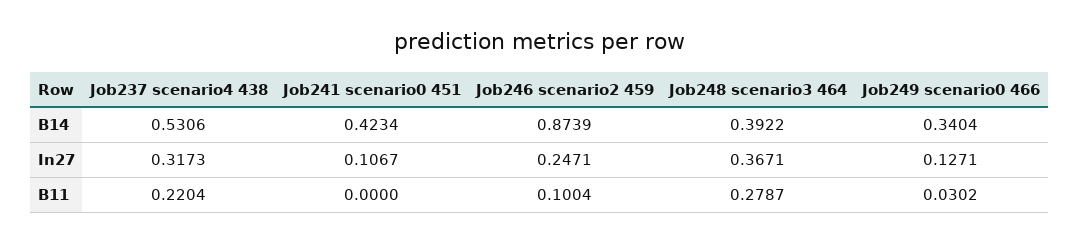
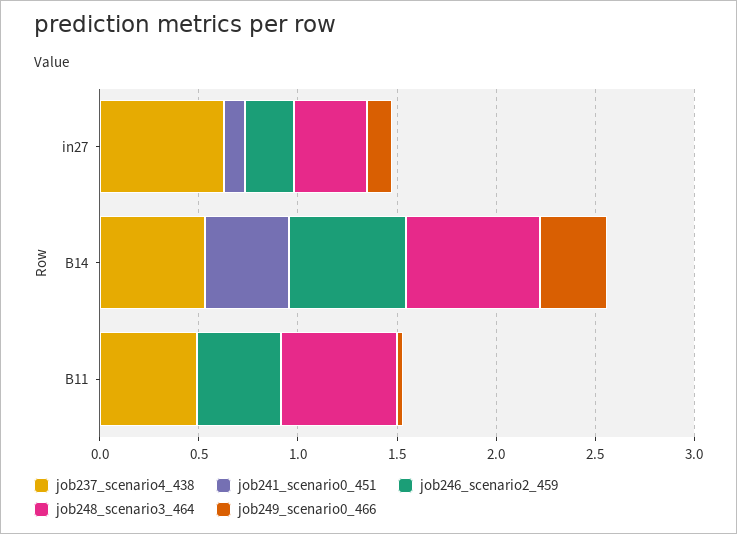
  {
    "Job237 scenario4 438": {
      "B14": 0.5306,
-     "In27": 0.3173,
+     "In27": 0.6,
-     "B11": 0.2204
+     "B11": 0.5
    },
    "Job241 scenario0 451": {
      "B14": 0.4234,
      "In27": 0.1067,
      "B11": 0
    },
    "Job246 scenario2 459": {
-     "B14": 0.8739,
+     "B14": 0.6,
      "In27": 0.2471,
-     "B11": 0.1004
+     "B11": 0.4
    },
    "Job248 scenario3 464": {
-     "B14": 0.3922,
+     "B14": 0.7,
      "In27": 0.3671,
-     "B11": 0.2787
+     "B11": 0.6
    },
    "Job249 scenario0 466": {
      "B14": 0.3404,
      "In27": 0.1271,
      "B11": 0.0302
    }
  }

